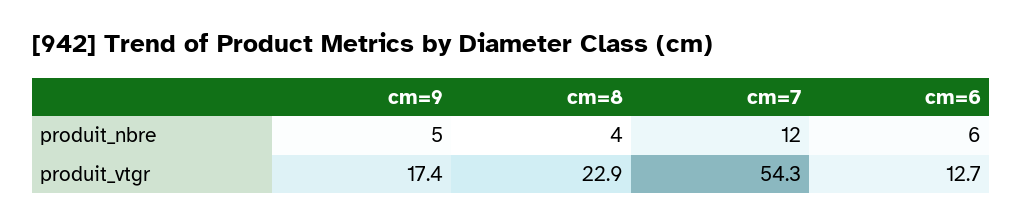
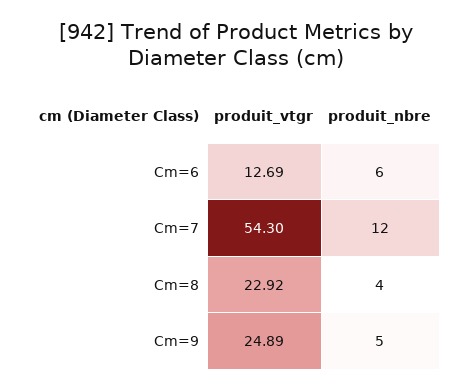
  {
    "cm=9": {
      "produit_nbre": 5,
-     "produit_vtgr": 17.4
+     "produit_vtgr": 24.89
    },
    "cm=8": {
      "produit_nbre": 4,
      "produit_vtgr": 22.92
    },
    "cm=7": {
      "produit_nbre": 12,
      "produit_vtgr": 54.3
    },
    "cm=6": {
      "produit_nbre": 6,
      "produit_vtgr": 12.69
    }
  }

